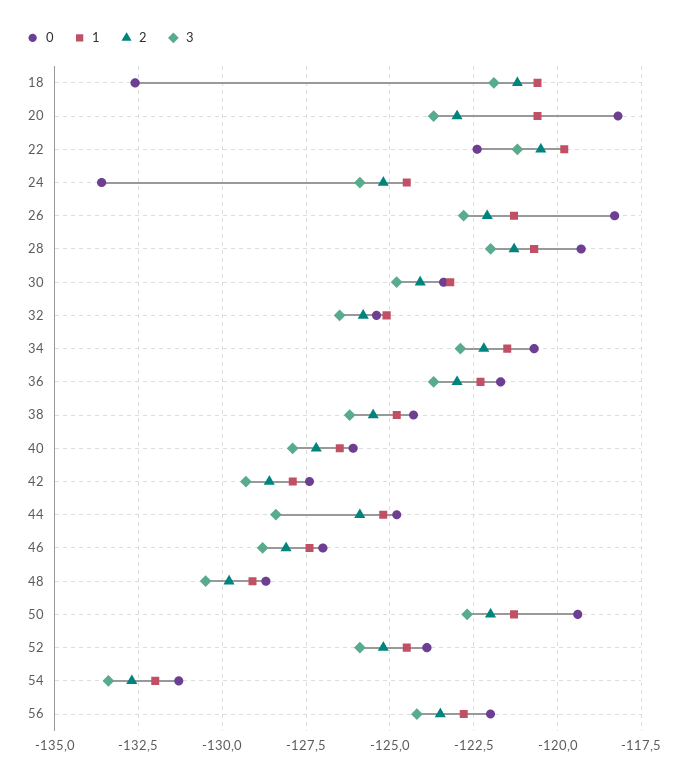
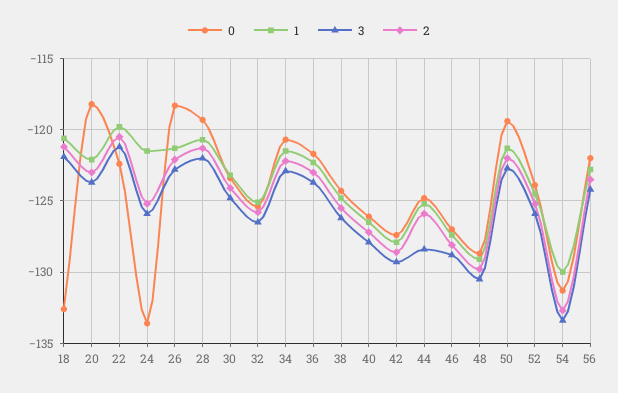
  {
    "0": {
      "18": -132.5,
      "20": -118,
      "22": -122.5,
      "24": -133.5,
      "26": -118.5,
      "28": -119.5,
      "30": -123.5,
      "32": -125.5,
      "34": -120.5,
      "36": -121.5,
      "38": -124.5,
      "40": -126,
      "42": -127.5,
      "44": -125,
      "46": -127,
      "48": -128.5,
      "50": -119.5,
      "52": -124,
      "54": -131.5,
      "56": -122
    },
    "1": {
      "18": -120.5,
-     "20": -120.5,
+     "20": -122,
      "22": -120,
-     "24": -124.5,
+     "24": -121.5,
      "26": -121.5,
      "28": -120.5,
      "30": -123,
      "32": -125,
      "34": -121.5,
      "36": -122.5,
      "38": -125,
      "40": -126.5,
      "42": -128,
      "44": -125,
      "46": -127.5,
      "48": -129,
      "50": -121.5,
      "52": -124.5,
-     "54": -132,
+     "54": -130,
      "56": -123
    },
    "2": {
      "18": -121,
      "20": -123,
      "22": -120.5,
      "24": -125,
      "26": -122,
      "28": -121.5,
      "30": -124,
      "32": -126,
      "34": -122,
      "36": -123,
      "38": -125.5,
      "40": -127,
      "42": -128.5,
      "44": -126,
      "46": -128,
      "48": -130,
      "50": -122,
      "52": -125,
      "54": -132.5,
      "56": -123.5
    },
    "3": {
      "18": -122,
      "20": -123.5,
      "22": -121,
      "24": -126,
      "26": -123,
      "28": -122,
      "30": -125,
      "32": -126.5,
      "34": -123,
      "36": -123.5,
      "38": -126,
      "40": -128,
      "42": -129.5,
      "44": -128.5,
      "46": -129,
      "48": -130.5,
      "50": -122.5,
      "52": -126,
      "54": -133.5,
      "56": -124
    }
  }

